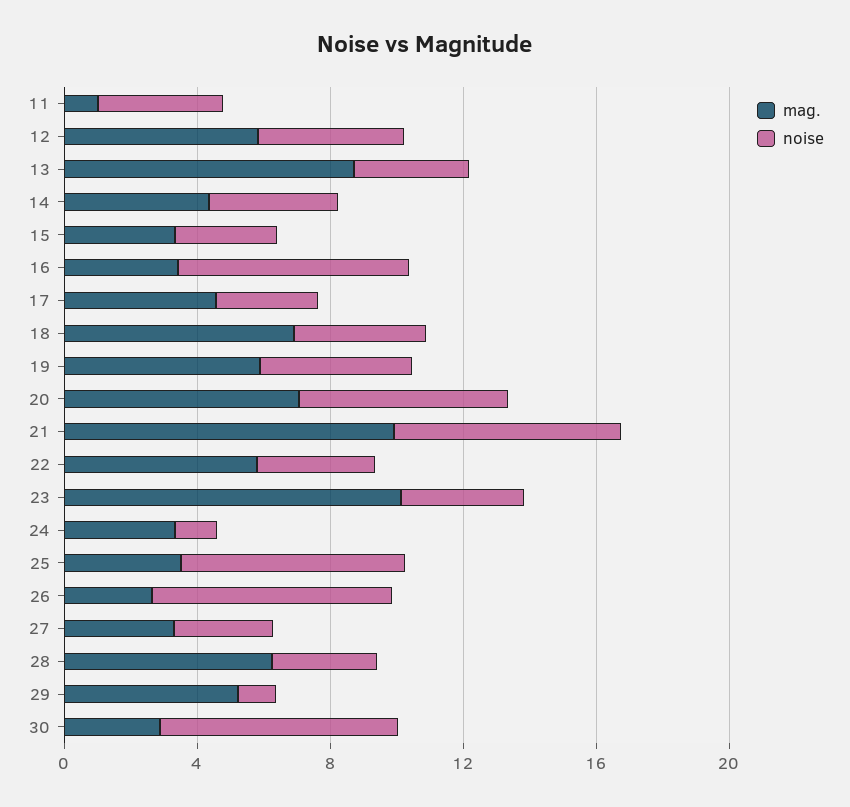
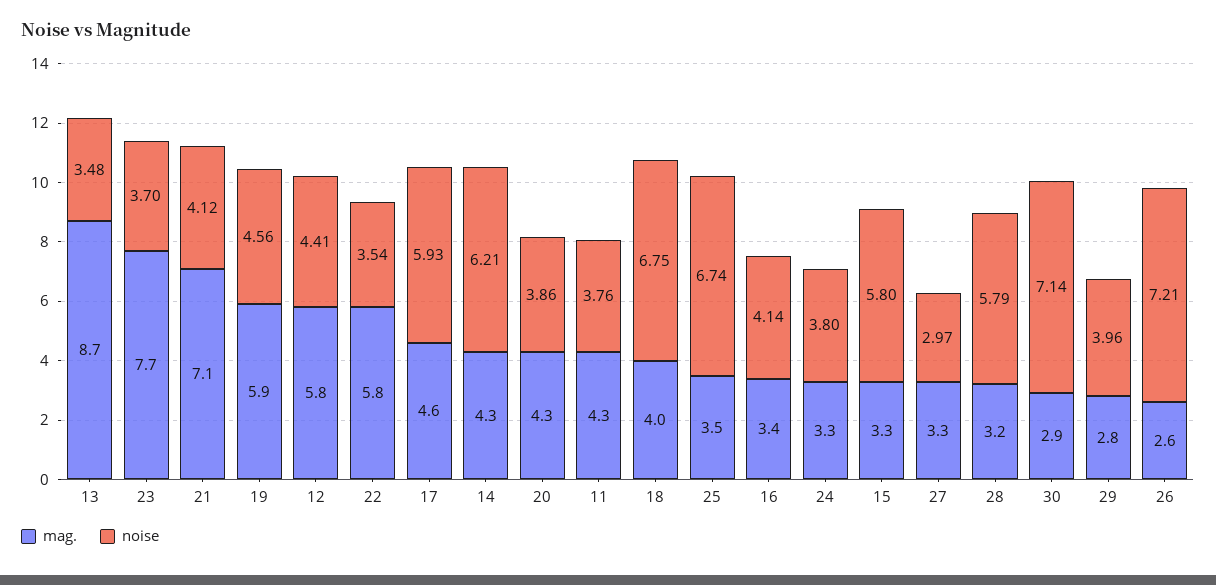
  {
    "mag.": {
-     "11": 1,
+     "11": 4.3,
      "12": 5.8,
      "13": 8.7,
      "14": 4.3,
      "15": 3.3,
      "16": 3.4,
      "17": 4.6,
-     "18": 7,
+     "18": 4,
      "19": 5.9,
-     "20": 7,
+     "20": 4.3,
-     "21": 10,
+     "21": 7.1,
      "22": 5.8,
-     "23": 10,
+     "23": 7.7,
      "24": 3.3,
      "25": 3.5,
      "26": 2.6,
      "27": 3.3,
-     "28": 6,
+     "28": 3.2,
-     "29": 5,
+     "29": 2.8,
      "30": 2.9
    },
    "noise": {
      "11": 3.76,
      "12": 4.41,
      "13": 3.48,
-     "14": 4,
+     "14": 6.21,
-     "15": 3,
+     "15": 5.8,
-     "16": 7,
+     "16": 4.14,
-     "17": 3,
+     "17": 5.93,
-     "18": 4,
+     "18": 6.75,
      "19": 4.56,
-     "20": 6,
+     "20": 3.86,
-     "21": 7,
+     "21": 4.12,
      "22": 3.54,
      "23": 3.7,
-     "24": 1,
+     "24": 3.8,
      "25": 6.74,
      "26": 7.21,
      "27": 2.97,
-     "28": 3,
+     "28": 5.79,
-     "29": 1,
+     "29": 3.96,
      "30": 7.14
    }
  }

